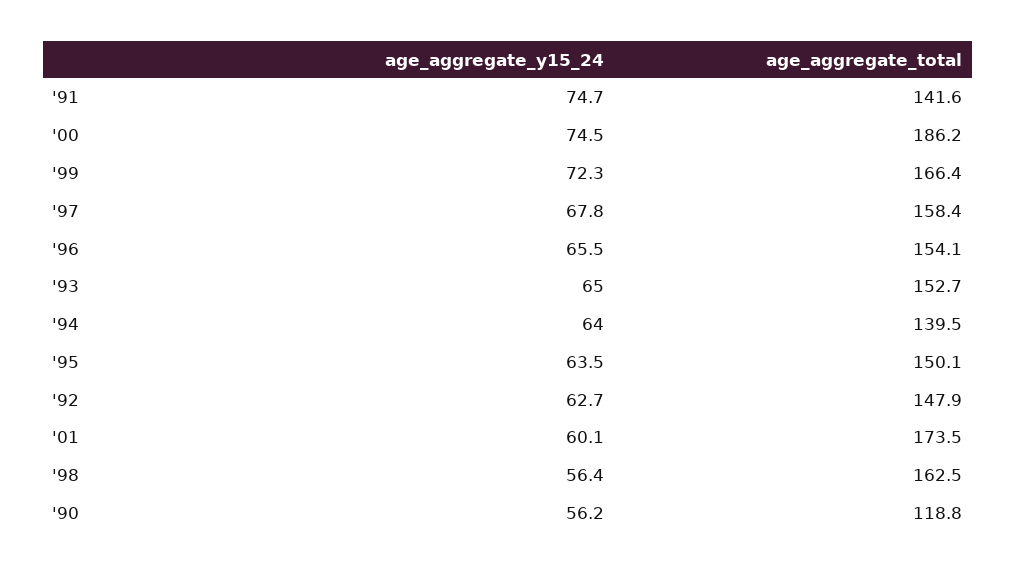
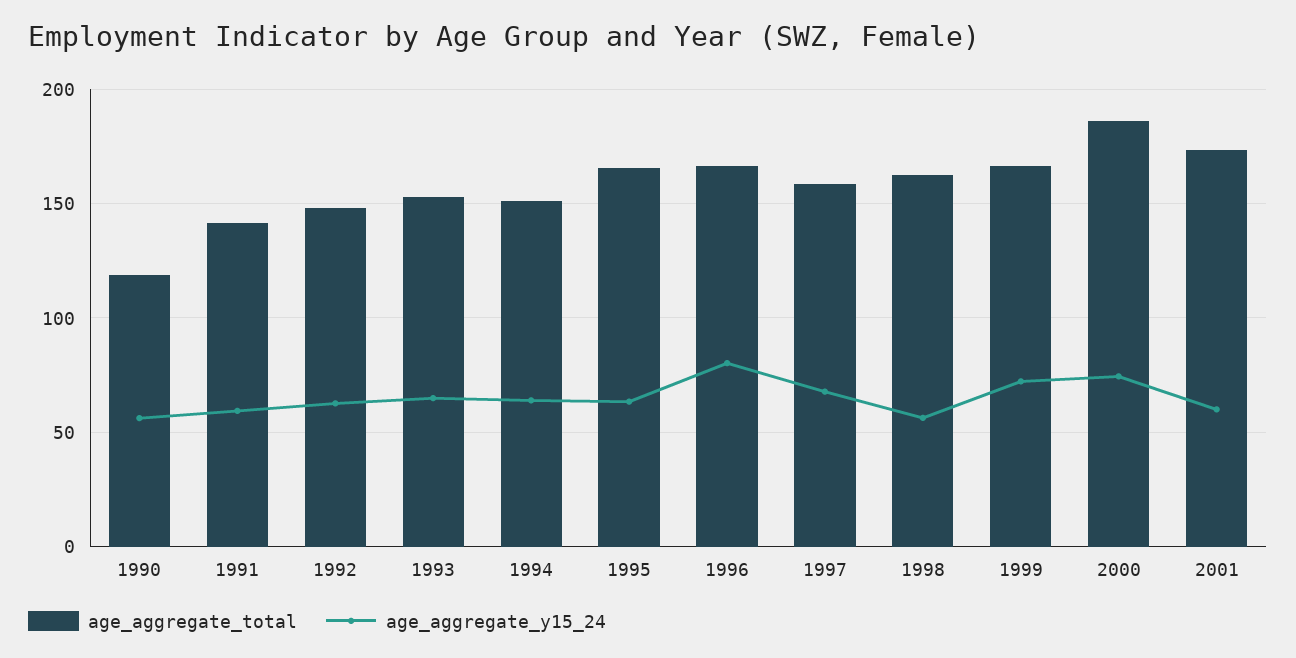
  {
    "age_aggregate_y15_24": {
-     "'91": 74.7,
+     "'91": 60,
      "'00": 74.5,
      "'99": 72.3,
      "'97": 67.8,
-     "'96": 65.5,
+     "'96": 80,
      "'93": 65,
      "'94": 64,
      "'95": 63.5,
      "'92": 62.7,
      "'01": 60.1,
      "'98": 56.4,
      "'90": 56.2
    },
    "age_aggregate_total": {
      "'91": 141.6,
      "'00": 186.2,
      "'99": 166.4,
      "'97": 158.4,
-     "'96": 154.1,
+     "'96": 165,
      "'93": 152.7,
-     "'94": 139.5,
+     "'94": 150,
-     "'95": 150.1,
+     "'95": 165,
      "'92": 147.9,
      "'01": 173.5,
      "'98": 162.5,
      "'90": 118.8
    }
  }

